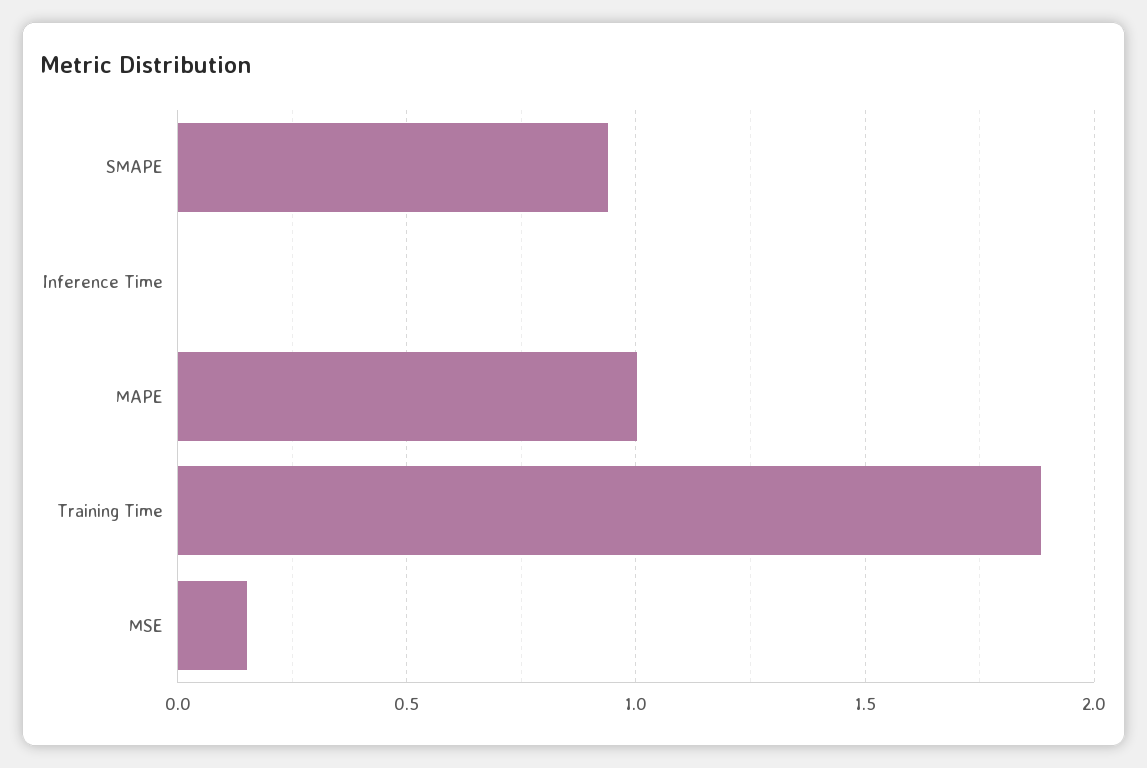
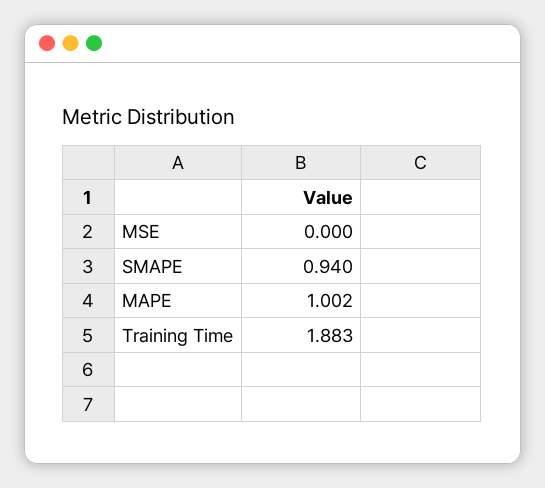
  {
    "SMAPE": 0.94,
-   "Inference Time": 0,
    "MAPE": 1.002,
    "Training Time": 1.883,
-   "MSE": 0.15
+   "MSE": 0
  }

